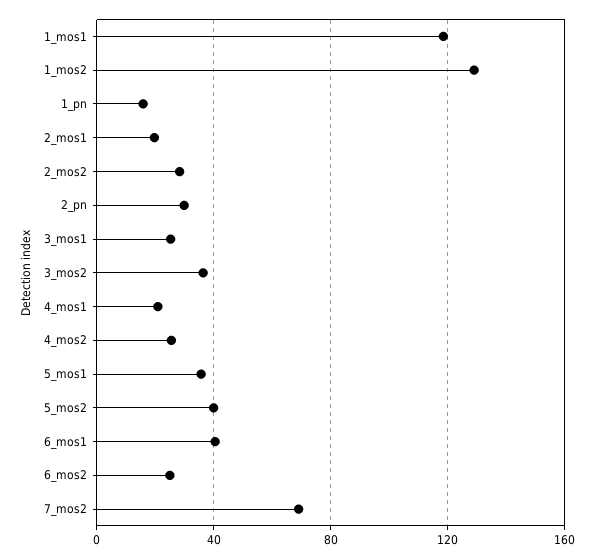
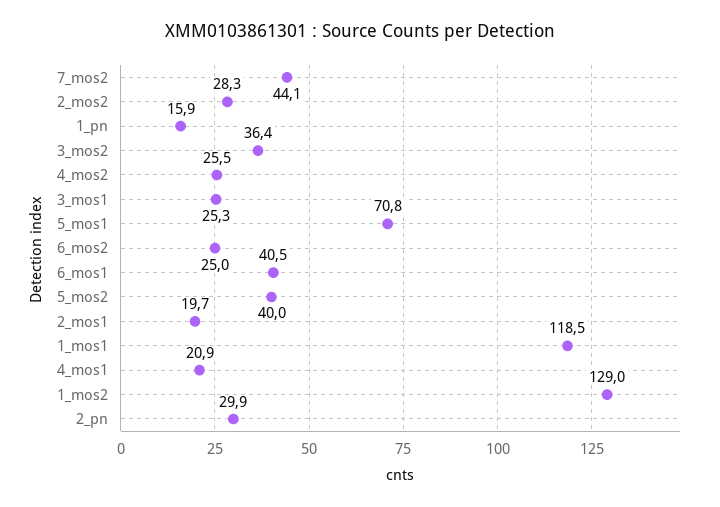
  {
    "1_mos1": 118.5,
    "1_mos2": 129,
    "1_pn": 15.9,
    "2_mos1": 19.7,
    "2_mos2": 28.3,
    "2_pn": 29.9,
    "3_mos1": 25.3,
    "3_mos2": 36.4,
    "4_mos1": 20.9,
    "4_mos2": 25.5,
-   "5_mos1": 35,
+   "5_mos1": 70.8,
    "5_mos2": 40,
    "6_mos1": 40.5,
    "6_mos2": 25,
-   "7_mos2": 70
+   "7_mos2": 44.1
  }

